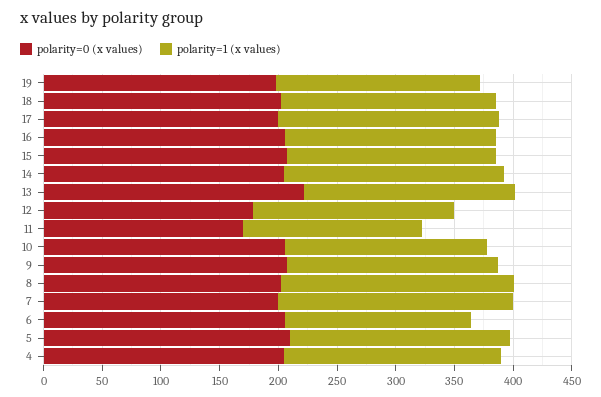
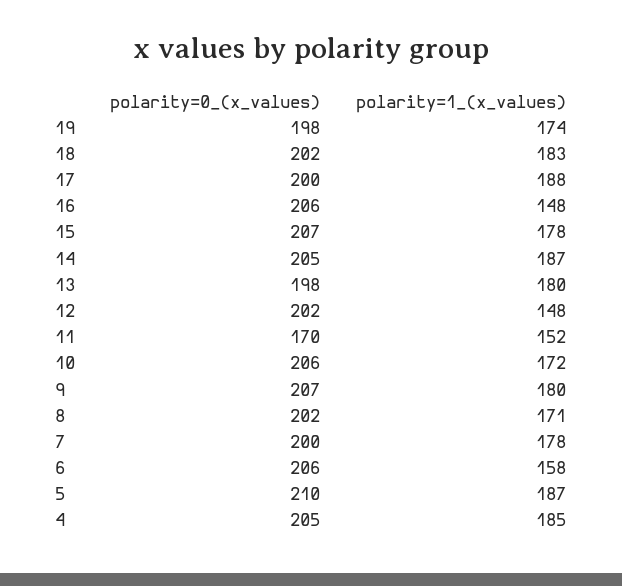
  {
    "polarity=0 (x values)": {
      "19": 198,
      "18": 202,
      "17": 200,
      "16": 206,
      "15": 207,
      "14": 205,
-     "13": 220,
+     "13": 198,
-     "12": 180,
+     "12": 202,
      "11": 170,
      "10": 206,
      "9": 207,
      "8": 202,
      "7": 200,
      "6": 206,
      "5": 210,
      "4": 205
    },
    "polarity=1 (x values)": {
      "19": 174,
      "18": 183,
      "17": 188,
-     "16": 180,
+     "16": 148,
      "15": 178,
      "14": 187,
      "13": 180,
-     "12": 170,
+     "12": 148,
      "11": 152,
      "10": 172,
      "9": 180,
-     "8": 200,
+     "8": 171,
-     "7": 200,
+     "7": 178,
      "6": 158,
      "5": 187,
      "4": 185
    }
  }

